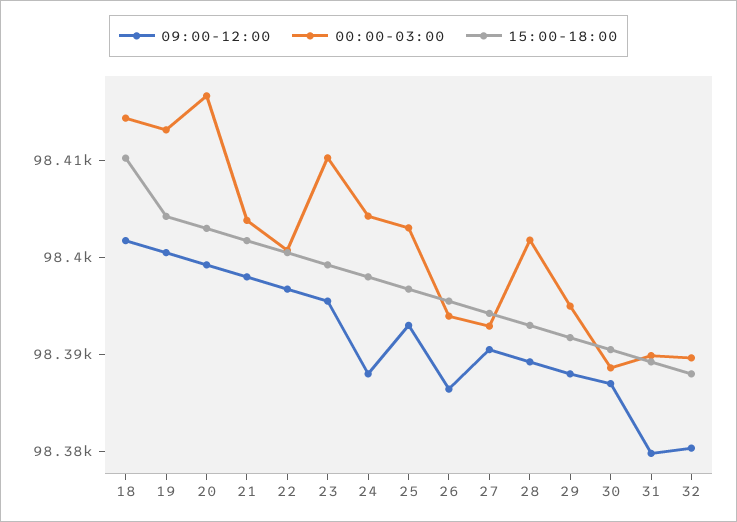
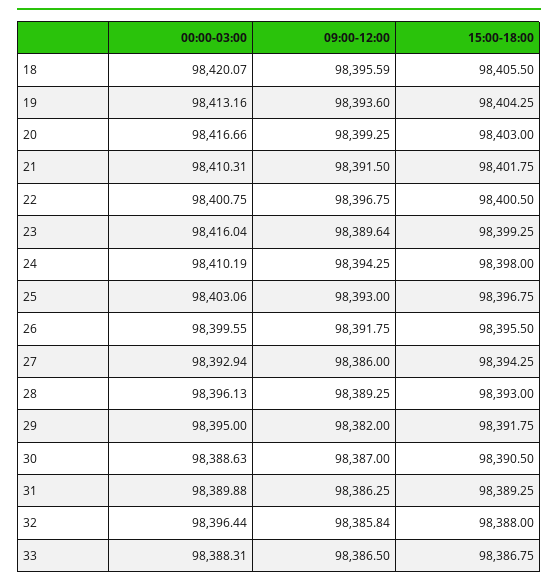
  {
    "09:00-12:00": {
-     "18": 98402,
+     "18": 98395.59,
-     "19": 98400,
+     "19": 98393.6,
      "20": 98399.25,
-     "21": 98398,
+     "21": 98391.5,
      "22": 98396.75,
-     "23": 98396,
+     "23": 98389.64,
-     "24": 98388,
+     "24": 98394.25,
      "25": 98393,
-     "26": 98386,
+     "26": 98391.75,
-     "27": 98390,
+     "27": 98386,
      "28": 98389.25,
-     "29": 98388,
+     "29": 98382,
      "30": 98387,
-     "31": 98380,
+     "31": 98386.25,
-     "32": 98380
+     "32": 98385.84,
+     "33": 98386.5
    },
    "00:00-03:00": {
-     "18": 98414,
+     "18": 98420.07,
      "19": 98413.16,
      "20": 98416.66,
-     "21": 98404,
+     "21": 98410.31,
      "22": 98400.75,
-     "23": 98410,
+     "23": 98416.04,
-     "24": 98404,
+     "24": 98410.19,
      "25": 98403.06,
-     "26": 98394,
+     "26": 98399.55,
      "27": 98392.94,
-     "28": 98402,
+     "28": 98396.13,
      "29": 98395,
      "30": 98388.63,
      "31": 98389.88,
-     "32": 98390
+     "32": 98396.44,
+     "33": 98388.31
    },
    "15:00-18:00": {
-     "18": 98410,
+     "18": 98405.5,
      "19": 98404.25,
      "20": 98403,
      "21": 98401.75,
      "22": 98400.5,
      "23": 98399.25,
      "24": 98398,
      "25": 98396.75,
      "26": 98395.5,
      "27": 98394.25,
      "28": 98393,
      "29": 98391.75,
      "30": 98390.5,
      "31": 98389.25,
-     "32": 98388
+     "32": 98388,
+     "33": 98386.75
    }
  }

